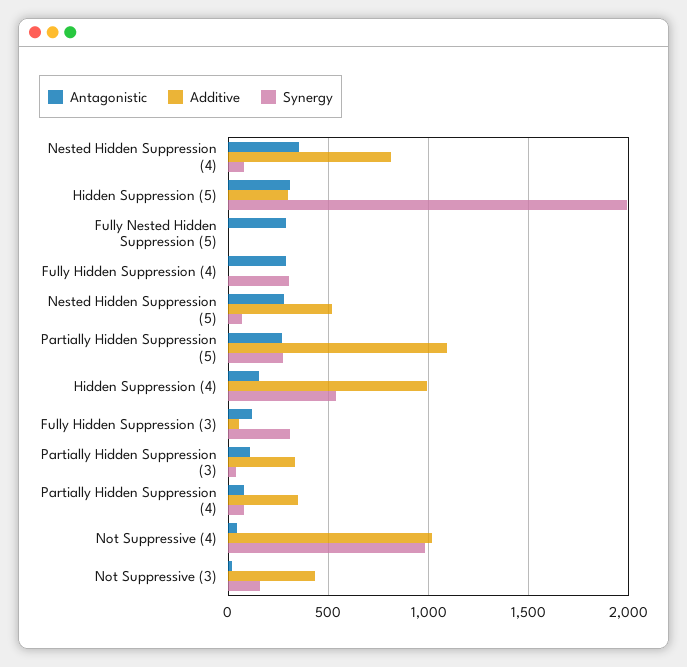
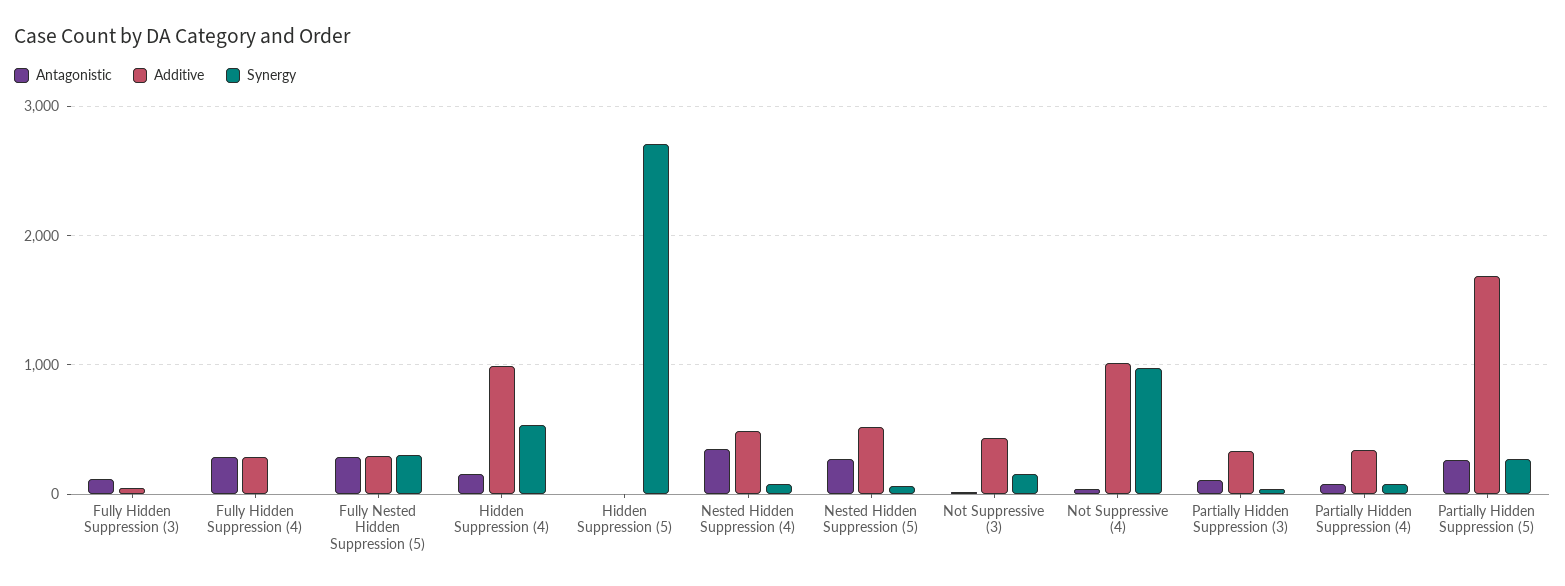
  {
    "Antagonistic": {
      "Nested Hidden Suppression (4)": 350,
-     "Hidden Suppression (5)": 300,
+     "Hidden Suppression (5)": 0,
      "Fully Nested Hidden Suppression (5)": 300,
      "Fully Hidden Suppression (4)": 300,
      "Nested Hidden Suppression (5)": 300,
      "Partially Hidden Suppression (5)": 250,
      "Hidden Suppression (4)": 150,
      "Fully Hidden Suppression (3)": 100,
      "Partially Hidden Suppression (3)": 100,
      "Partially Hidden Suppression (4)": 100,
      "Not Suppressive (4)": 50,
      "Not Suppressive (3)": 0
    },
    "Additive": {
-     "Nested Hidden Suppression (4)": 800,
+     "Nested Hidden Suppression (4)": 500,
-     "Hidden Suppression (5)": 300,
+     "Hidden Suppression (5)": 0,
-     "Fully Nested Hidden Suppression (5)": 0,
+     "Fully Nested Hidden Suppression (5)": 300,
-     "Fully Hidden Suppression (4)": 0,
+     "Fully Hidden Suppression (4)": 300,
      "Nested Hidden Suppression (5)": 500,
-     "Partially Hidden Suppression (5)": 1100,
+     "Partially Hidden Suppression (5)": 1700,
      "Hidden Suppression (4)": 1000,
      "Fully Hidden Suppression (3)": 50,
      "Partially Hidden Suppression (3)": 350,
      "Partially Hidden Suppression (4)": 350,
      "Not Suppressive (4)": 1000,
      "Not Suppressive (3)": 450
    },
    "Synergy": {
      "Nested Hidden Suppression (4)": 100,
-     "Hidden Suppression (5)": 2000,
+     "Hidden Suppression (5)": 2700,
-     "Fully Nested Hidden Suppression (5)": 0,
+     "Fully Nested Hidden Suppression (5)": 300,
-     "Fully Hidden Suppression (4)": 300,
+     "Fully Hidden Suppression (4)": 0,
      "Nested Hidden Suppression (5)": 50,
      "Partially Hidden Suppression (5)": 250,
      "Hidden Suppression (4)": 550,
-     "Fully Hidden Suppression (3)": 300,
+     "Fully Hidden Suppression (3)": 0,
      "Partially Hidden Suppression (3)": 50,
      "Partially Hidden Suppression (4)": 100,
      "Not Suppressive (4)": 1000,
      "Not Suppressive (3)": 150
    }
  }

